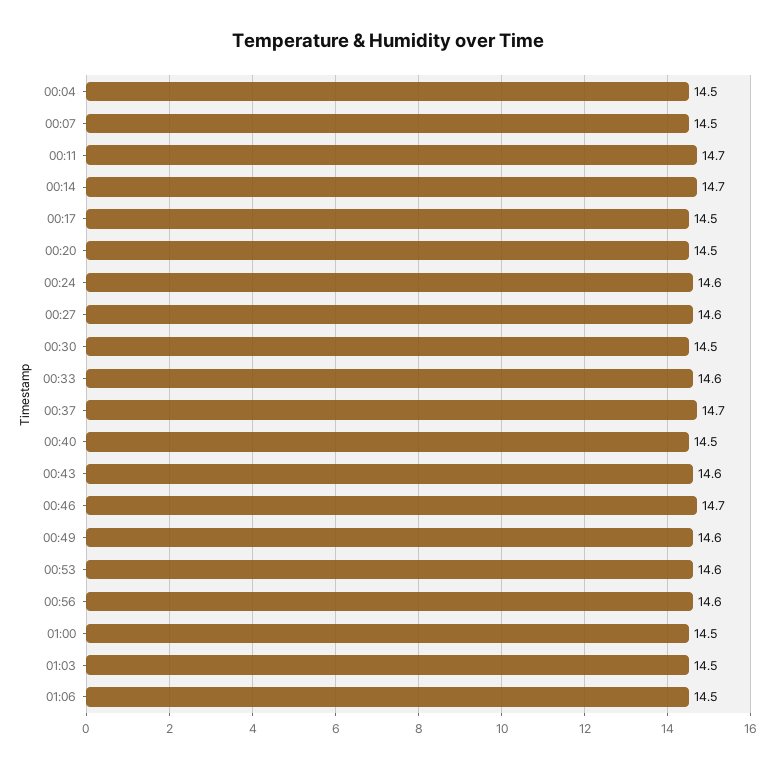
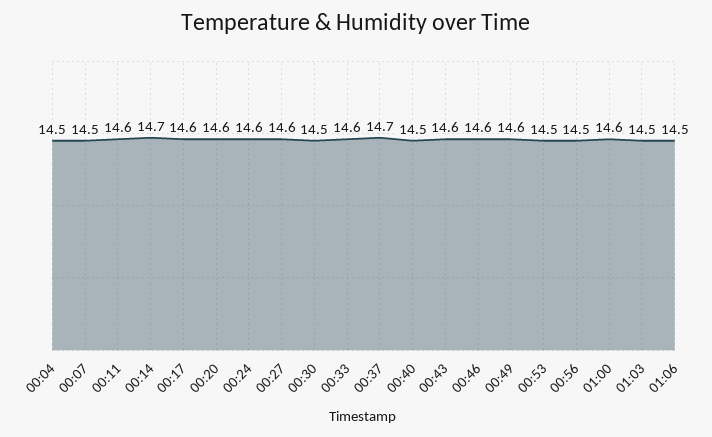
  {
    "00:04": 14.5,
    "00:07": 14.5,
-   "00:11": 14.7,
+   "00:11": 14.6,
    "00:14": 14.7,
-   "00:17": 14.5,
+   "00:17": 14.6,
-   "00:20": 14.5,
+   "00:20": 14.6,
    "00:24": 14.6,
    "00:27": 14.6,
    "00:30": 14.5,
    "00:33": 14.6,
    "00:37": 14.7,
    "00:40": 14.5,
    "00:43": 14.6,
-   "00:46": 14.7,
+   "00:46": 14.6,
    "00:49": 14.6,
-   "00:53": 14.6,
+   "00:53": 14.5,
-   "00:56": 14.6,
+   "00:56": 14.5,
-   "01:00": 14.5,
+   "01:00": 14.6,
    "01:03": 14.5,
    "01:06": 14.5
  }

